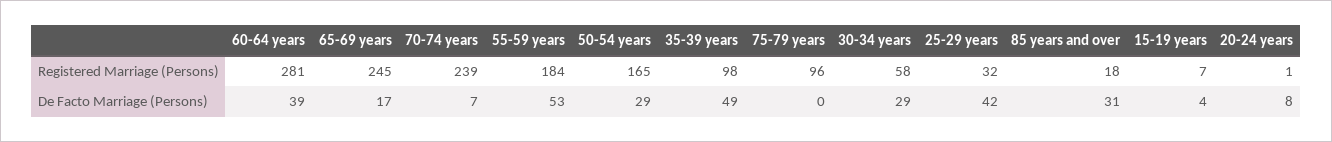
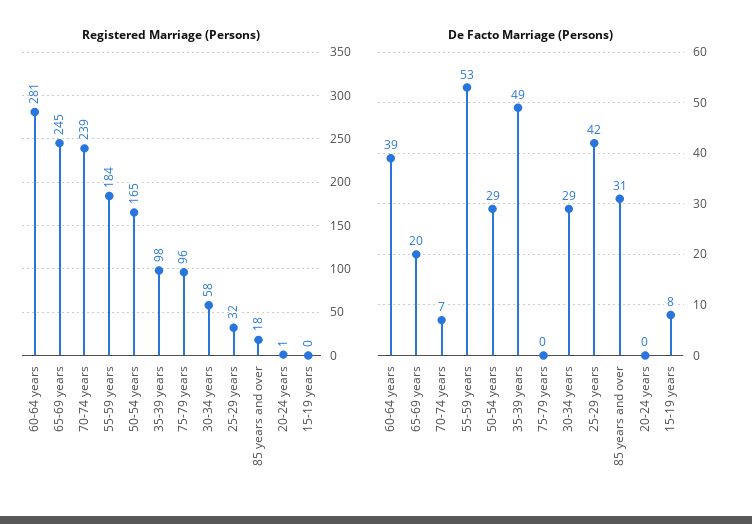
  {
    "Registered Marriage (Persons)": {
      "60-64 years": 281,
      "65-69 years": 245,
      "70-74 years": 239,
      "55-59 years": 184,
      "50-54 years": 165,
      "35-39 years": 98,
      "75-79 years": 96,
      "30-34 years": 58,
      "25-29 years": 32,
      "85 years and over": 18,
-     "15-19 years": 7,
+     "15-19 years": 0,
      "20-24 years": 1
    },
    "De Facto Marriage (Persons)": {
      "60-64 years": 39,
-     "65-69 years": 17,
+     "65-69 years": 20,
      "70-74 years": 7,
      "55-59 years": 53,
      "50-54 years": 29,
      "35-39 years": 49,
      "75-79 years": 0,
      "30-34 years": 29,
      "25-29 years": 42,
      "85 years and over": 31,
-     "15-19 years": 4,
+     "15-19 years": 8,
-     "20-24 years": 8
+     "20-24 years": 0
    }
  }

